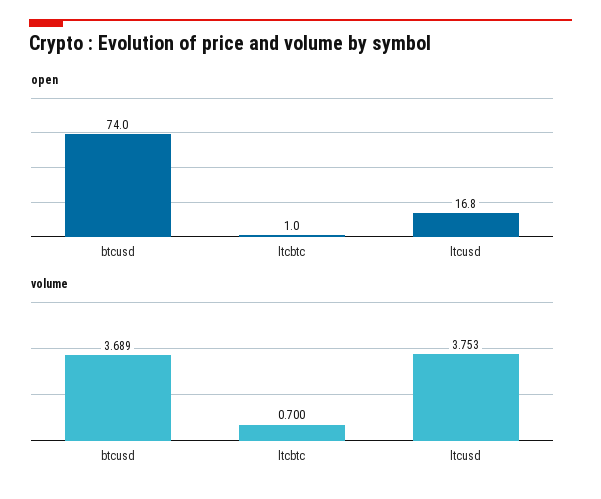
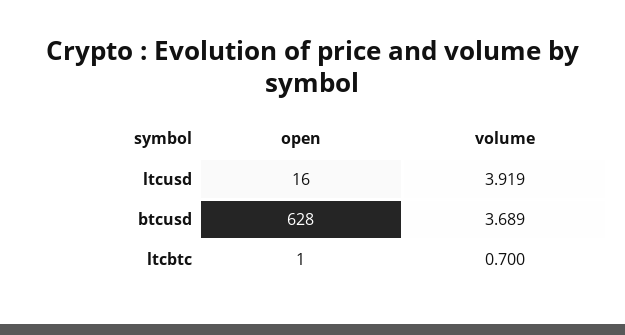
  {
    "open": {
-     "btcusd": 74,
+     "btcusd": 628,
      "ltcbtc": 1,
-     "ltcusd": 16.8
+     "ltcusd": 16
    },
    "volume": {
      "btcusd": 3.689,
      "ltcbtc": 0.7,
-     "ltcusd": 3.753
+     "ltcusd": 3.919
    }
  }

